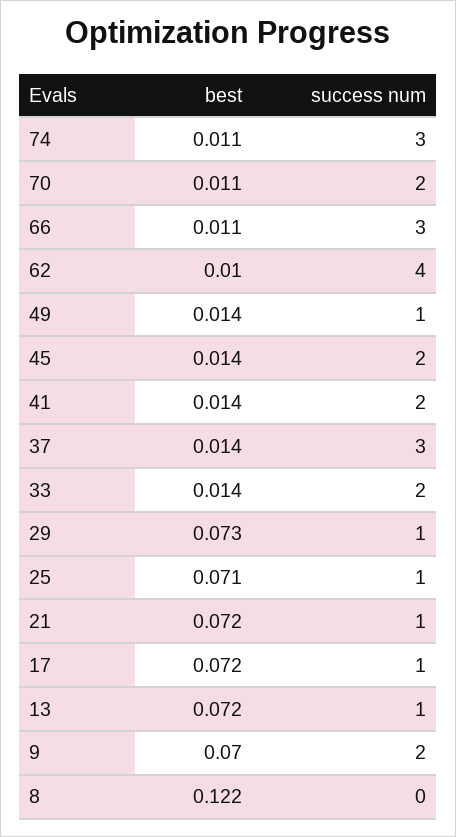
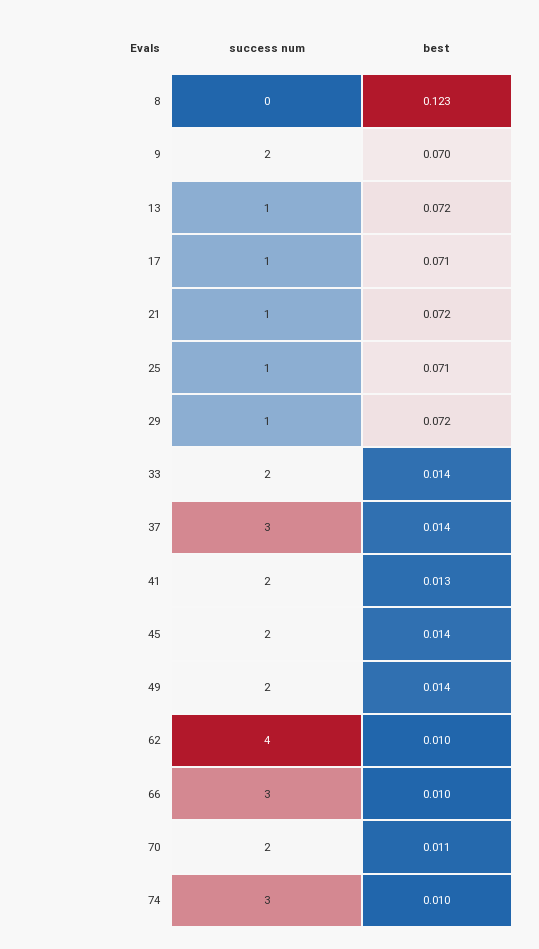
  {
    "best": {
-     "74": 0.011,
+     "74": 0.01,
      "70": 0.011,
-     "66": 0.011,
+     "66": 0.01,
      "62": 0.01,
      "49": 0.014,
      "45": 0.014,
-     "41": 0.014,
+     "41": 0.013,
      "37": 0.014,
      "33": 0.014,
-     "29": 0.073,
+     "29": 0.072,
      "25": 0.071,
      "21": 0.072,
-     "17": 0.072,
+     "17": 0.071,
      "13": 0.072,
      "9": 0.07,
-     "8": 0.122
+     "8": 0.123
    },
    "success num": {
      "74": 3,
      "70": 2,
      "66": 3,
      "62": 4,
-     "49": 1,
+     "49": 2,
      "45": 2,
      "41": 2,
      "37": 3,
      "33": 2,
      "29": 1,
      "25": 1,
      "21": 1,
      "17": 1,
      "13": 1,
      "9": 2,
      "8": 0
    }
  }

